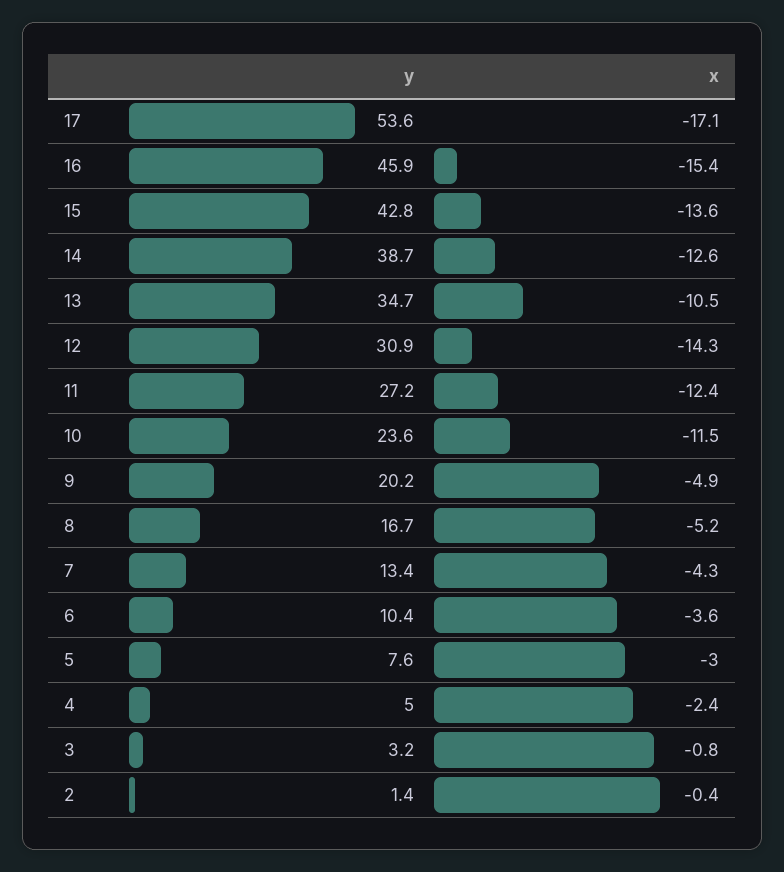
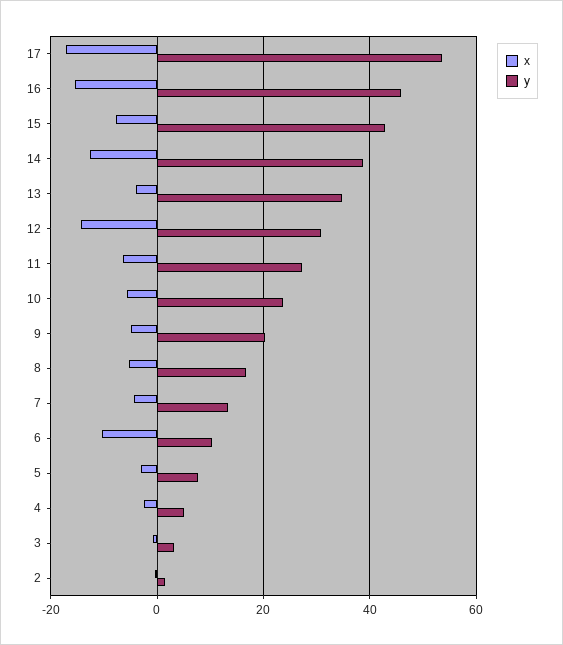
  {
    "y": {
      "17": 53.6,
      "16": 45.9,
      "15": 42.8,
      "14": 38.7,
      "13": 34.7,
      "12": 30.9,
      "11": 27.2,
      "10": 23.6,
      "9": 20.2,
      "8": 16.7,
      "7": 13.4,
      "6": 10.4,
      "5": 7.6,
      "4": 5,
      "3": 3.2,
      "2": 1.4
    },
    "x": {
      "17": -17.1,
      "16": -15.4,
-     "15": -13.6,
+     "15": -8,
      "14": -12.6,
-     "13": -10.5,
+     "13": -4,
      "12": -14.3,
-     "11": -12.4,
+     "11": -6,
-     "10": -11.5,
+     "10": -6,
      "9": -4.9,
      "8": -5.2,
      "7": -4.3,
-     "6": -3.6,
+     "6": -10,
      "5": -3,
      "4": -2.4,
      "3": -0.8,
      "2": -0.4
    }
  }

